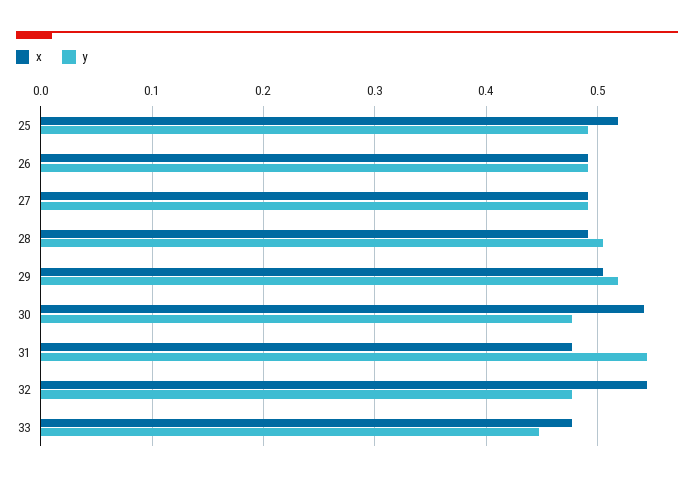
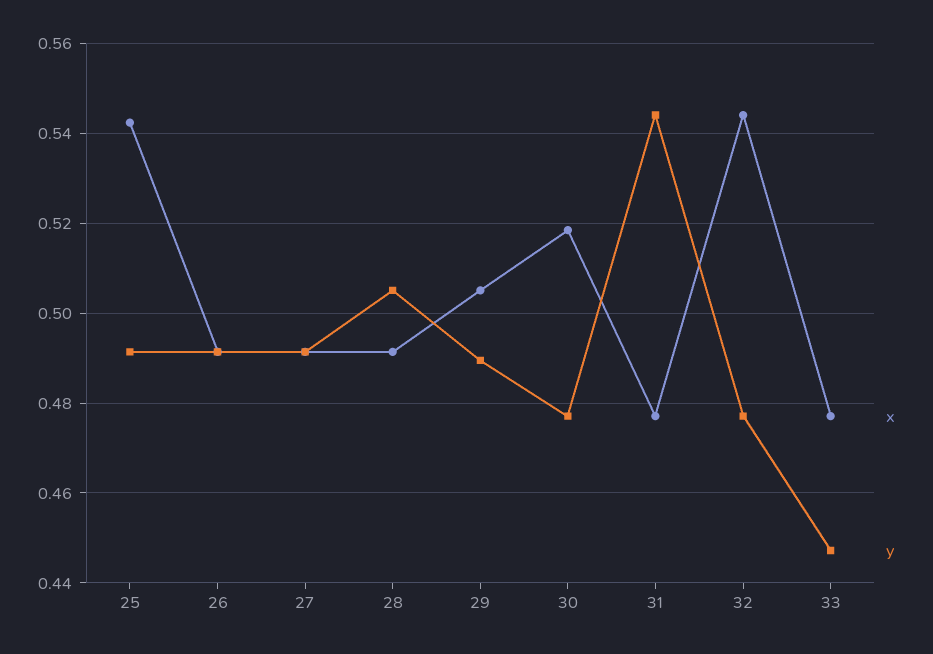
  {
    "x": {
-     "25": 0.52,
+     "25": 0.542,
      "26": 0.492,
      "27": 0.492,
      "28": 0.492,
      "29": 0.506,
-     "30": 0.54,
+     "30": 0.518,
      "31": 0.478,
      "32": 0.544,
      "33": 0.478
    },
    "y": {
      "25": 0.492,
      "26": 0.492,
      "27": 0.492,
      "28": 0.506,
-     "29": 0.52,
+     "29": 0.49,
      "30": 0.478,
      "31": 0.544,
      "32": 0.478,
      "33": 0.448
    }
  }

